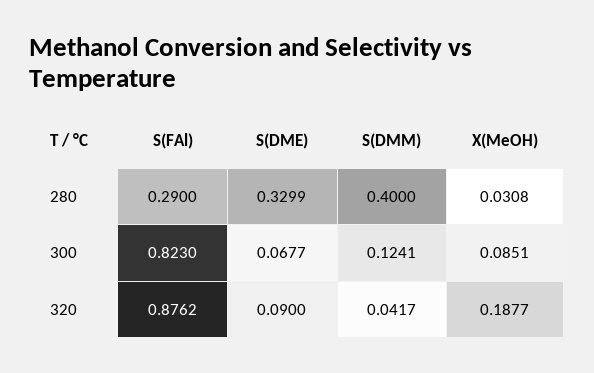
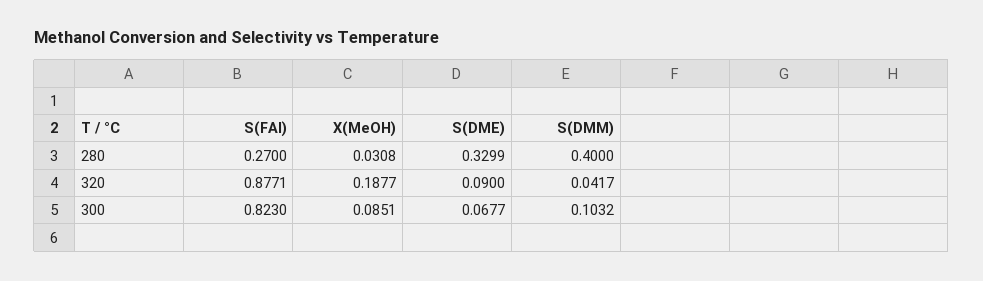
  {
    "S(FAl)": {
-     "280": 0.29,
+     "280": 0.27,
      "300": 0.823,
-     "320": 0.8762
+     "320": 0.8771
    },
    "S(DME)": {
      "280": 0.3299,
      "300": 0.0677,
      "320": 0.09
    },
    "S(DMM)": {
      "280": 0.4,
-     "300": 0.1241,
+     "300": 0.1032,
      "320": 0.0417
    },
    "X(MeOH)": {
      "280": 0.0308,
      "300": 0.0851,
      "320": 0.1877
    }
  }

